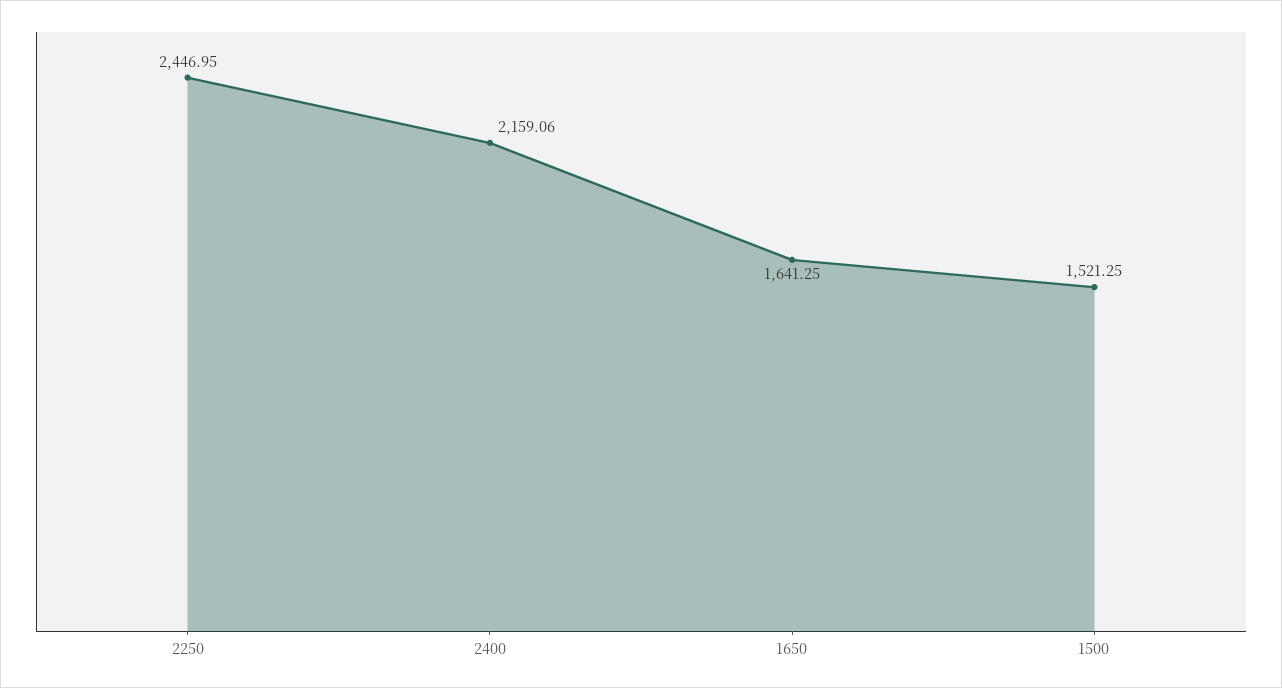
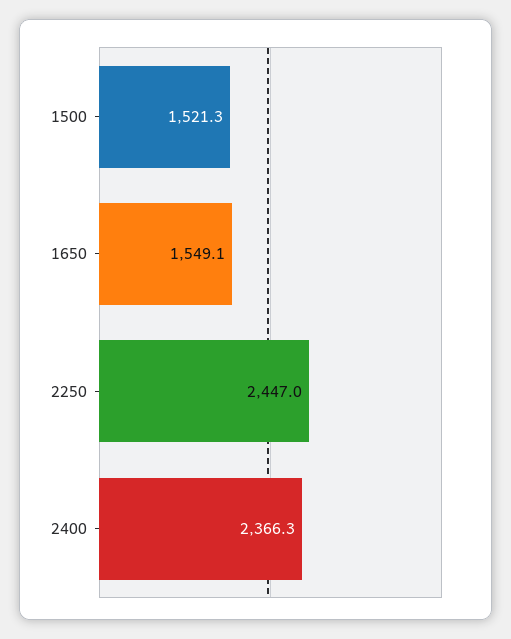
  {
    "2250": 2446.95,
-   "2400": 2159.06,
+   "2400": 2366.3,
-   "1650": 1641.25,
+   "1650": 1549.1,
    "1500": 1521.25
  }

